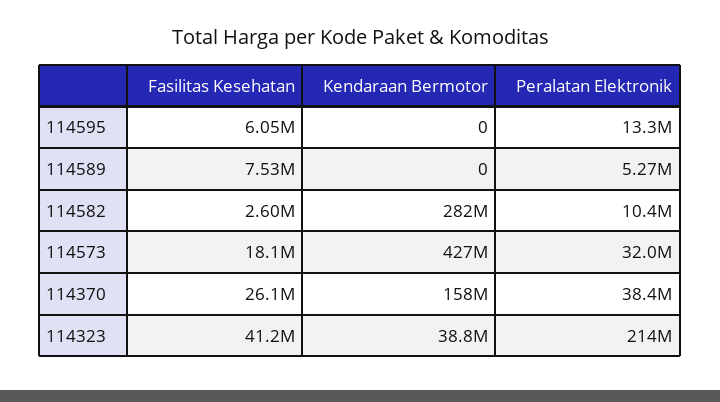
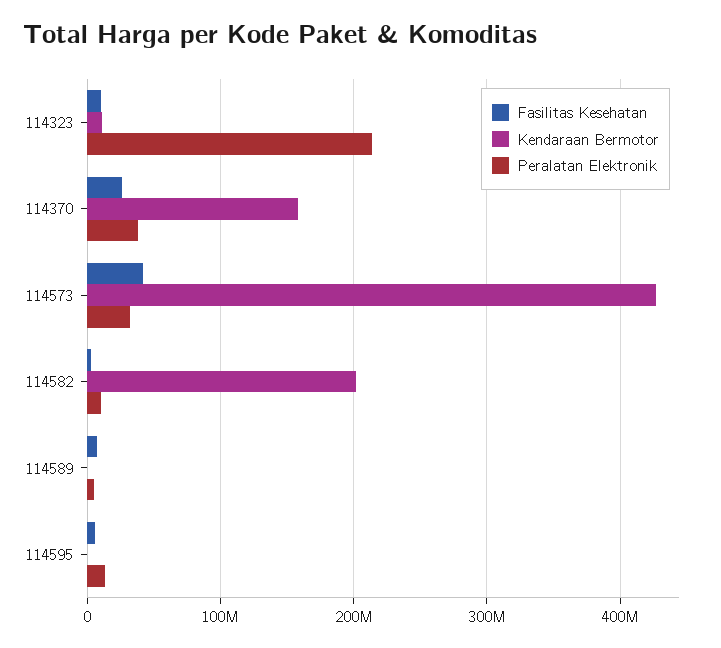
  {
    "Fasilitas Kesehatan": {
      "114595": 6050000,
      "114589": 7530000,
      "114582": 2600000,
-     "114573": 18100000,
+     "114573": 40000000,
      "114370": 26100000,
-     "114323": 41200000
+     "114323": 10000000
    },
    "Kendaraan Bermotor": {
      "114595": 0,
      "114589": 0,
-     "114582": 282000000,
+     "114582": 200000000,
      "114573": 427000000,
      "114370": 158000000,
-     "114323": 38800000
+     "114323": 10000000
    },
    "Peralatan Elektronik": {
      "114595": 13300000,
      "114589": 5270000,
      "114582": 10400000,
      "114573": 32000000,
      "114370": 38400000,
      "114323": 214000000
    }
  }

